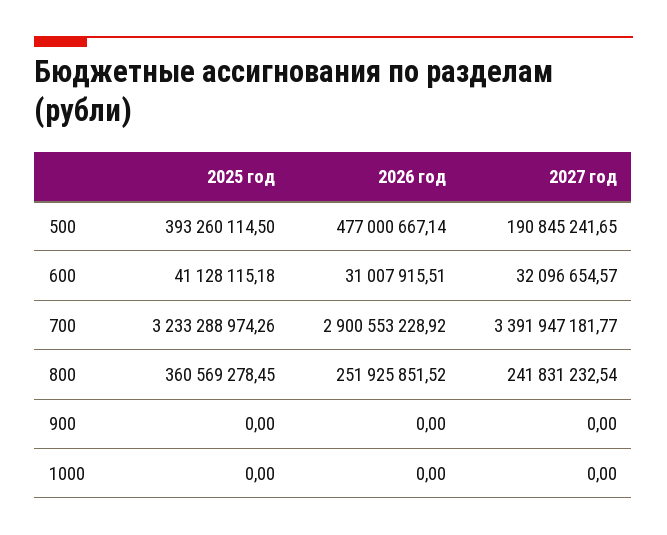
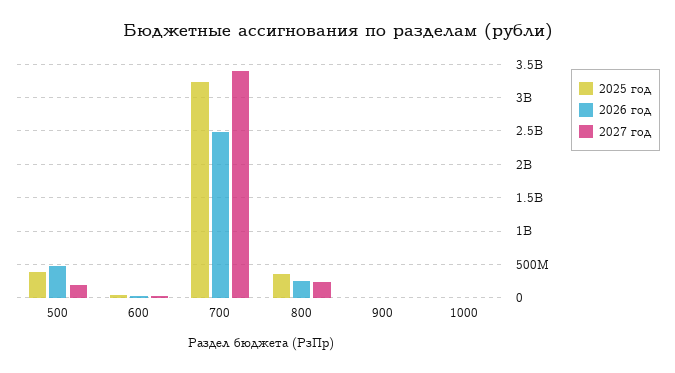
  {
    "2025 год": {
      "500": 393260114.5,
      "600": 41128115.18,
      "700": 3233288974.26,
      "800": 360569278.45,
      "900": 0,
      "1000": 0
    },
    "2026 год": {
      "500": 477000667.14,
      "600": 31007915.51,
-     "700": 2900553228.92,
+     "700": 2500000000,
      "800": 251925851.52,
      "900": 0,
      "1000": 0
    },
    "2027 год": {
      "500": 190845241.65,
      "600": 32096654.57,
      "700": 3391947181.77,
      "800": 241831232.54,
      "900": 0,
      "1000": 0
    }
  }

